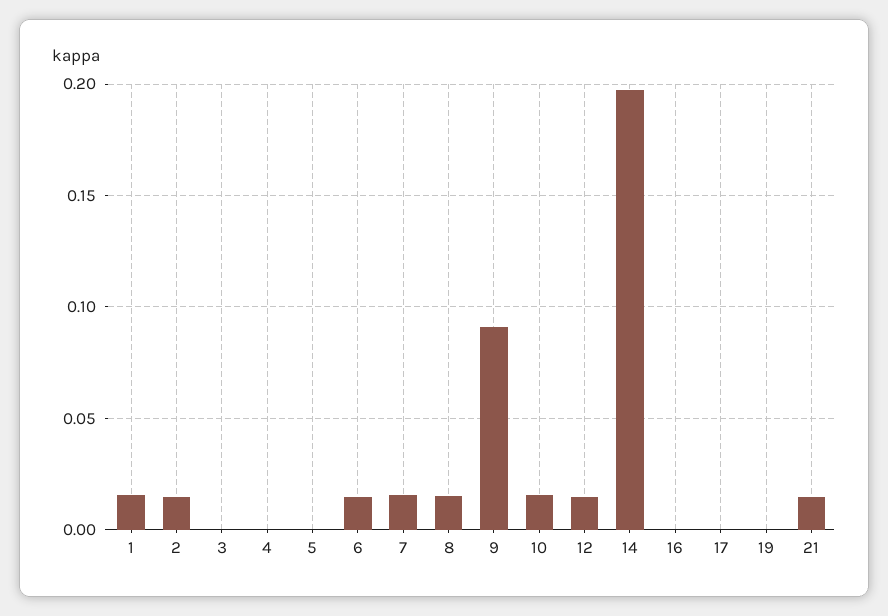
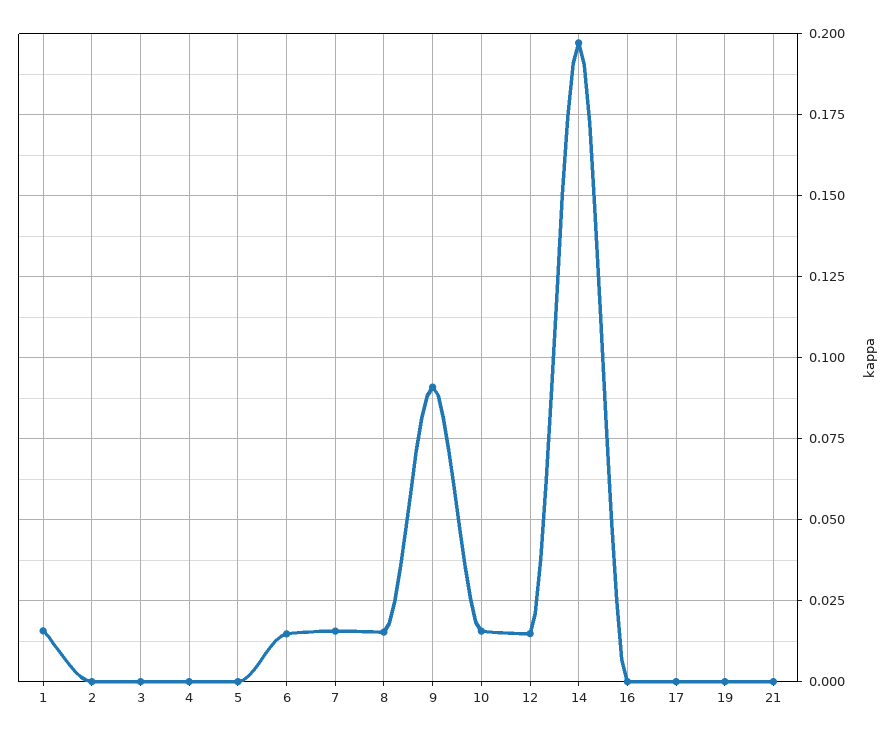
  {
    "1": 0.015,
-   "2": 0.015,
+   "2": 0,
    "3": 0,
    "4": 0,
    "5": 0,
    "6": 0.015,
    "7": 0.015,
    "8": 0.015,
    "9": 0.09,
    "10": 0.015,
    "12": 0.015,
    "14": 0.1975,
    "16": 0,
    "17": 0,
    "19": 0,
-   "21": 0.015
+   "21": 0
  }

